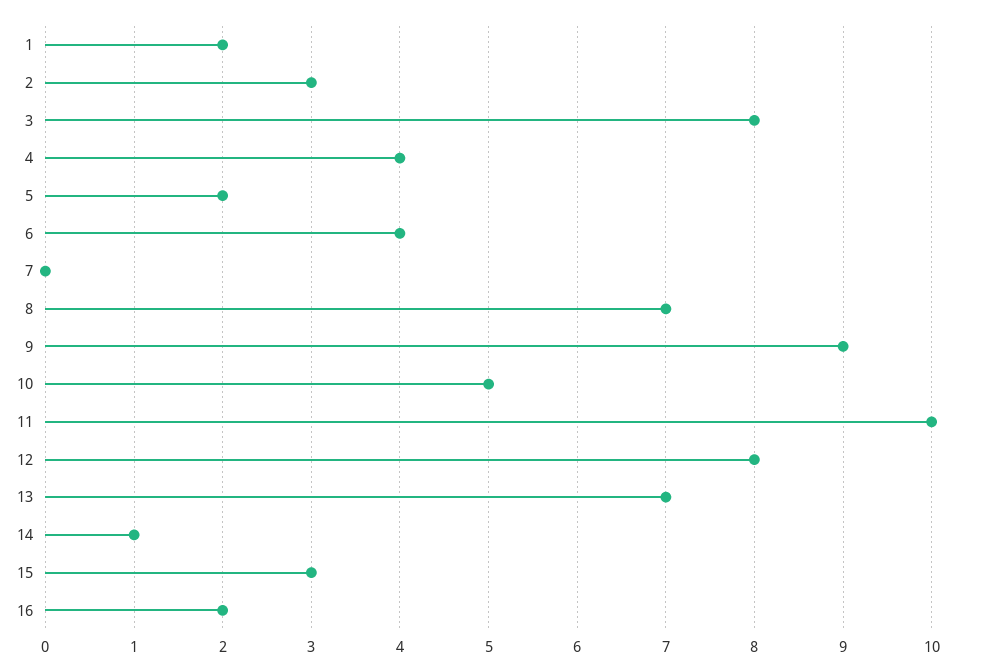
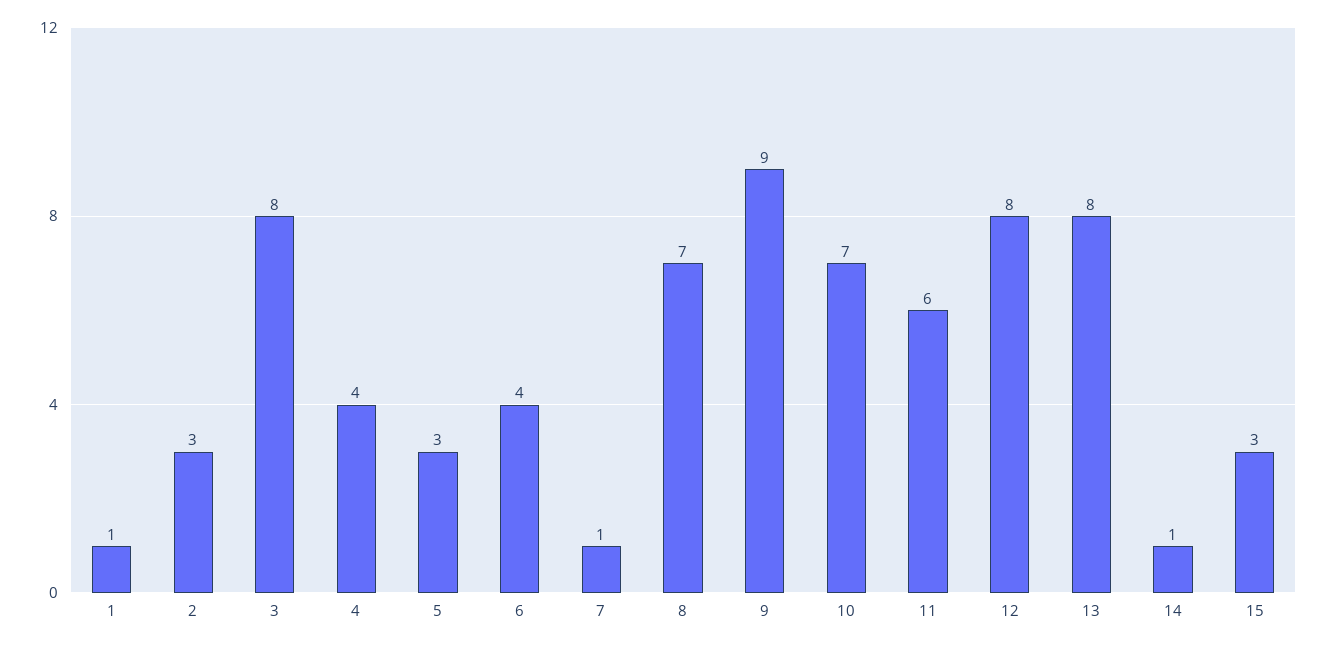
  {
-   "1": 2,
+   "1": 1,
    "2": 3,
    "3": 8,
    "4": 4,
-   "5": 2,
+   "5": 3,
    "6": 4,
-   "7": 0,
+   "7": 1,
    "8": 7,
    "9": 9,
-   "10": 5,
+   "10": 7,
-   "11": 10,
+   "11": 6,
    "12": 8,
-   "13": 7,
+   "13": 8,
    "14": 1,
-   "15": 3,
+   "15": 3
-   "16": 2
  }

